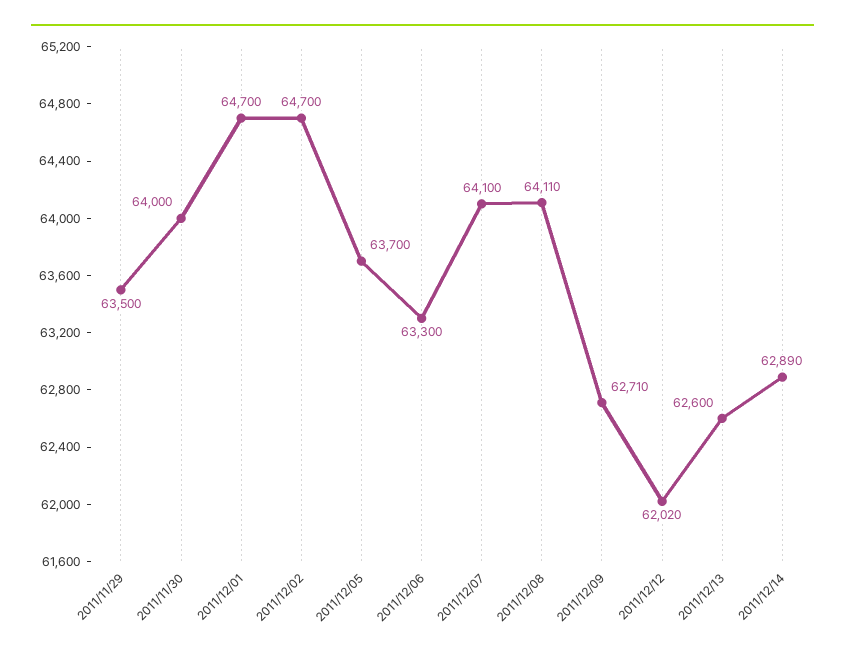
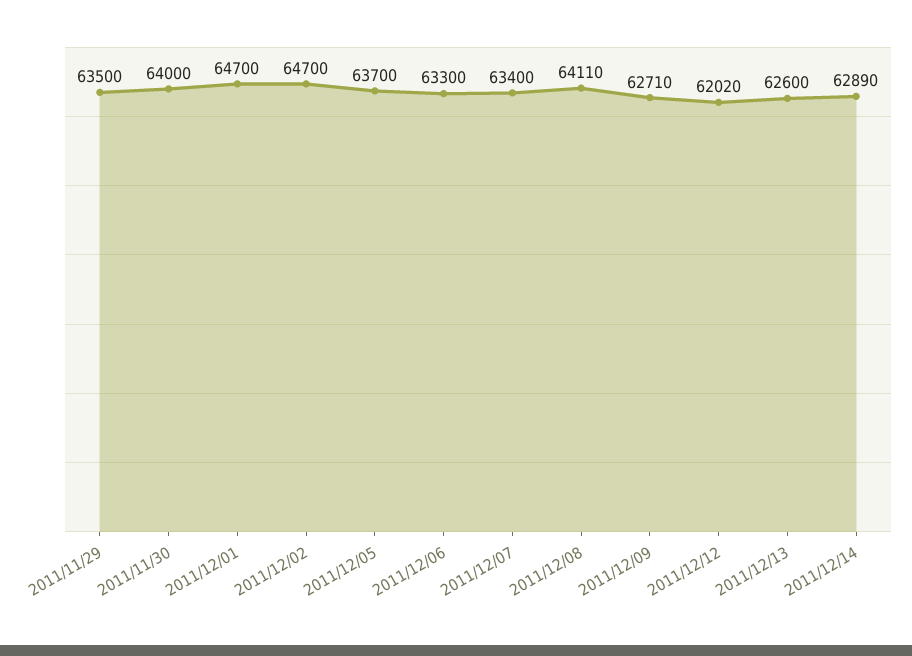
  {
    "2011/11/29": 63500,
    "2011/11/30": 64000,
    "2011/12/01": 64700,
    "2011/12/02": 64700,
    "2011/12/05": 63700,
    "2011/12/06": 63300,
-   "2011/12/07": 64100,
+   "2011/12/07": 63400,
    "2011/12/08": 64110,
    "2011/12/09": 62710,
    "2011/12/12": 62020,
    "2011/12/13": 62600,
    "2011/12/14": 62890
  }

